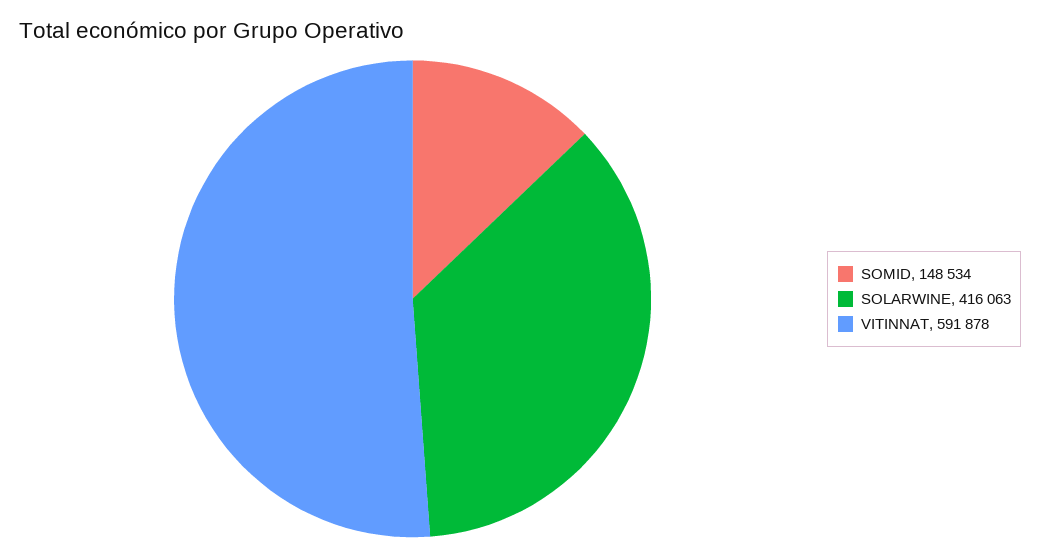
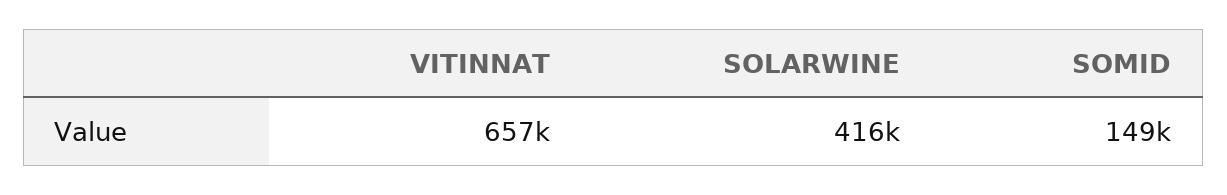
  {
    "SOMID": 148534,
    "SOLARWINE": 416063,
-   "VITINNAT": 591878
+   "VITINNAT": 657000
  }

